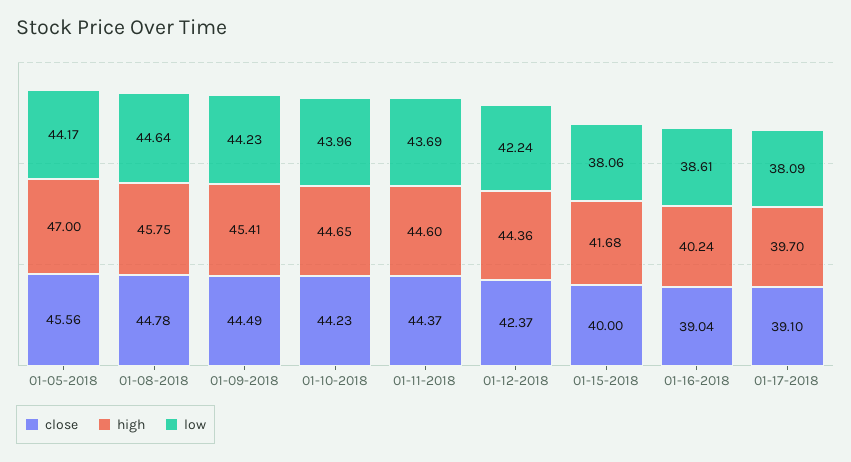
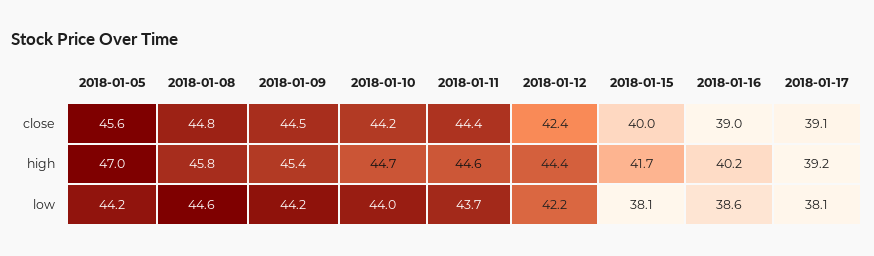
  {
    "close": {
      "01-05-2018": 45.56,
      "01-08-2018": 44.78,
      "01-09-2018": 44.49,
      "01-10-2018": 44.23,
      "01-11-2018": 44.37,
      "01-12-2018": 42.37,
      "01-15-2018": 40,
      "01-16-2018": 39.04,
      "01-17-2018": 39.1
    },
    "high": {
      "01-05-2018": 47,
      "01-08-2018": 45.75,
      "01-09-2018": 45.41,
      "01-10-2018": 44.65,
      "01-11-2018": 44.6,
      "01-12-2018": 44.36,
      "01-15-2018": 41.68,
      "01-16-2018": 40.24,
-     "01-17-2018": 39.7
+     "01-17-2018": 39.2
    },
    "low": {
      "01-05-2018": 44.17,
      "01-08-2018": 44.64,
      "01-09-2018": 44.23,
      "01-10-2018": 43.96,
      "01-11-2018": 43.69,
      "01-12-2018": 42.24,
      "01-15-2018": 38.06,
      "01-16-2018": 38.61,
      "01-17-2018": 38.09
    }
  }

